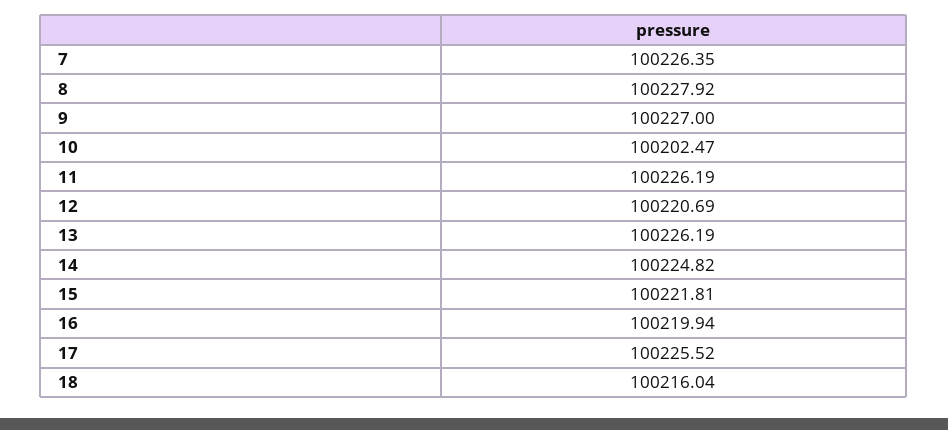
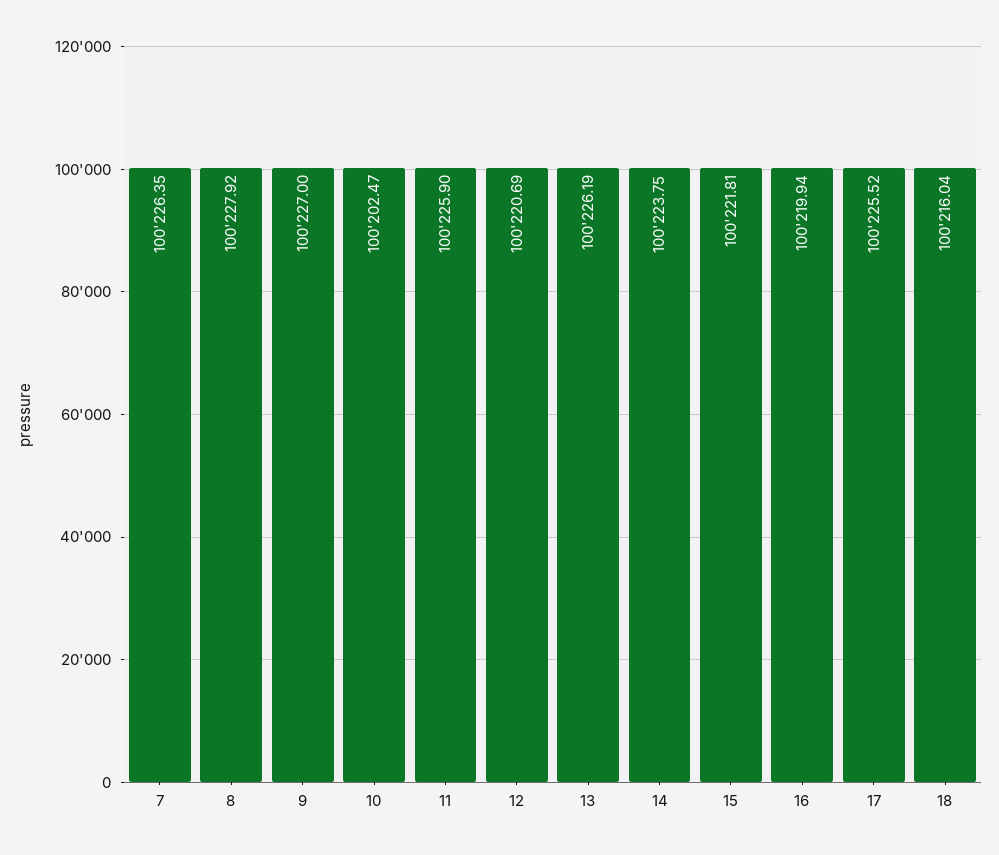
  {
    "7": 100226.35,
    "8": 100227.92,
    "9": 100227,
    "10": 100202.47,
-   "11": 100226.19,
+   "11": 100225.9,
    "12": 100220.69,
    "13": 100226.19,
-   "14": 100224.82,
+   "14": 100223.75,
    "15": 100221.81,
    "16": 100219.94,
    "17": 100225.52,
    "18": 100216.04
  }

